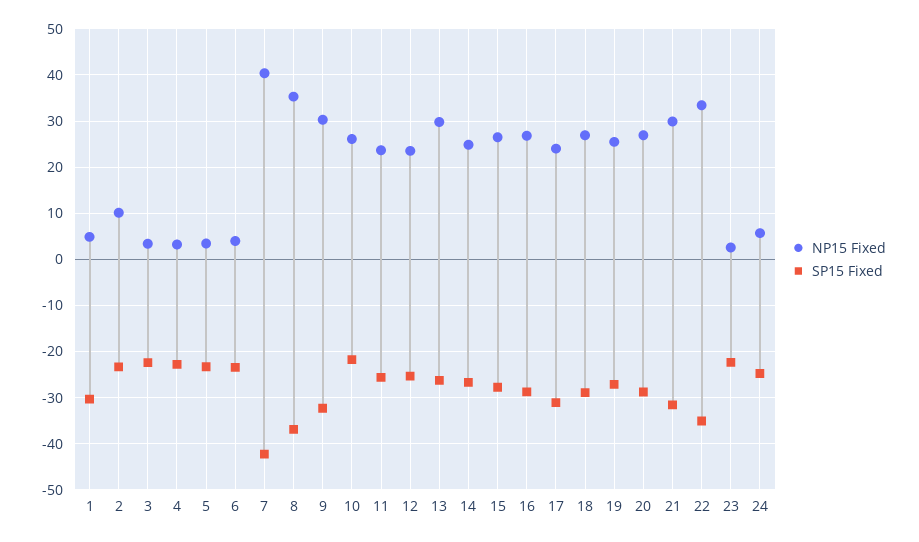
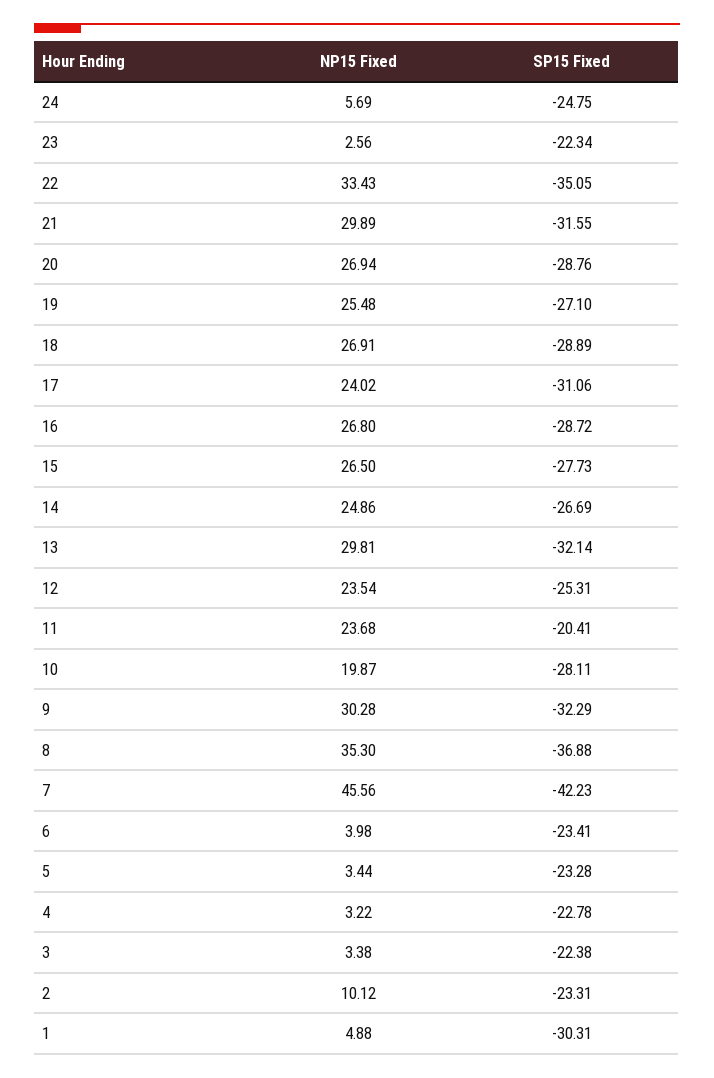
  {
    "NP15 Fixed": {
      "1": 4.88,
      "2": 10.12,
      "3": 3.38,
      "4": 3.22,
      "5": 3.44,
      "6": 3.98,
-     "7": 40,
+     "7": 45.56,
      "8": 35.3,
      "9": 30.28,
-     "10": 26,
+     "10": 19.87,
      "11": 23.68,
      "12": 23.54,
      "13": 29.81,
      "14": 24.86,
      "15": 26.5,
      "16": 26.8,
      "17": 24.02,
      "18": 26.91,
      "19": 25.48,
      "20": 26.94,
      "21": 29.89,
      "22": 33.43,
      "23": 2.56,
      "24": 5.69
    },
    "SP15 Fixed": {
      "1": -30.31,
      "2": -23.31,
      "3": -22.38,
      "4": -22.78,
      "5": -23.28,
      "6": -23.41,
      "7": -42.23,
      "8": -36.88,
      "9": -32.29,
-     "10": -22,
+     "10": -28.11,
-     "11": -26,
+     "11": -20.41,
      "12": -25.31,
-     "13": -26,
+     "13": -32.14,
      "14": -26.69,
      "15": -27.73,
      "16": -28.72,
      "17": -31.06,
      "18": -28.89,
      "19": -27.1,
      "20": -28.76,
      "21": -31.55,
      "22": -35.05,
      "23": -22.34,
      "24": -24.75
    }
  }

